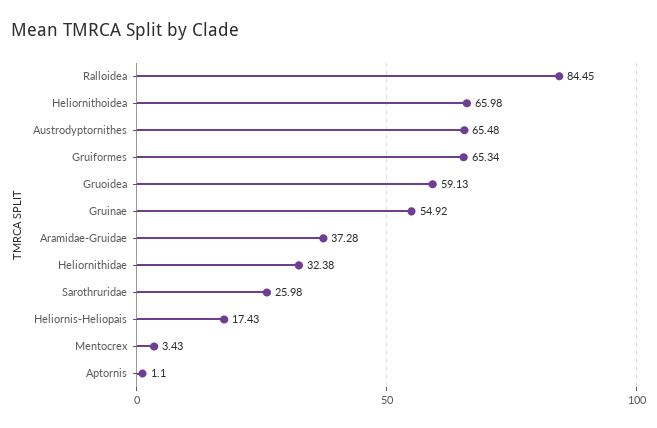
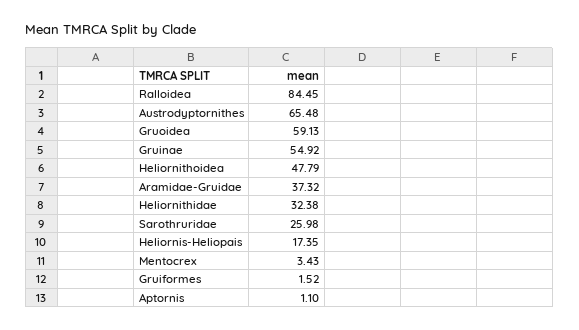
  {
    "Ralloidea": 84.45,
-   "Heliornithoidea": 65.98,
+   "Heliornithoidea": 47.79,
    "Austrodyptornithes": 65.48,
-   "Gruiformes": 65.34,
+   "Gruiformes": 1.52,
    "Gruoidea": 59.13,
    "Gruinae": 54.92,
-   "Aramidae-Gruidae": 37.28,
+   "Aramidae-Gruidae": 37.32,
    "Heliornithidae": 32.38,
    "Sarothruridae": 25.98,
-   "Heliornis-Heliopais": 17.43,
+   "Heliornis-Heliopais": 17.35,
    "Mentocrex": 3.43,
    "Aptornis": 1.1
  }

